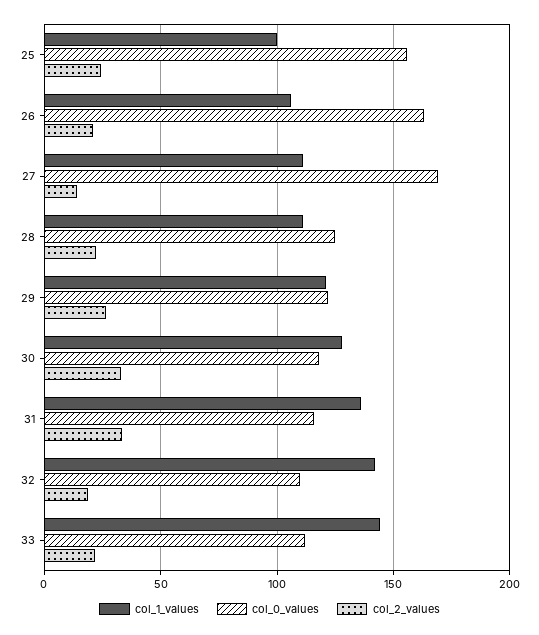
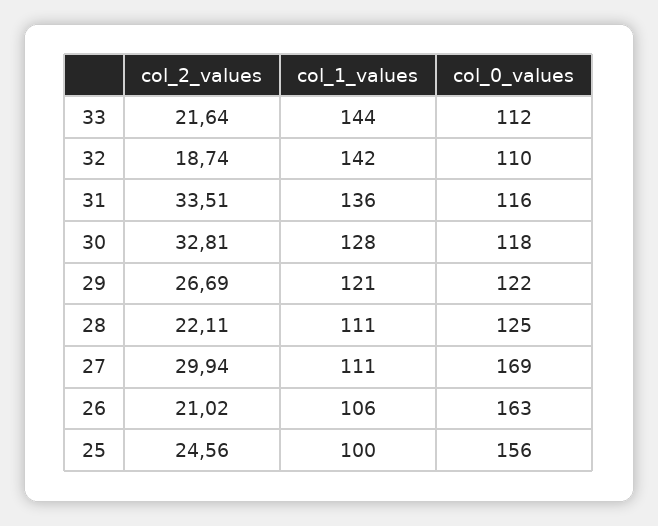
  {
    "col_1_values": {
      "25": 100,
      "26": 106,
      "27": 111,
      "28": 111,
      "29": 121,
      "30": 128,
      "31": 136,
      "32": 142,
      "33": 144
    },
    "col_0_values": {
      "25": 156,
      "26": 163,
      "27": 169,
      "28": 125,
      "29": 122,
      "30": 118,
      "31": 116,
      "32": 110,
      "33": 112
    },
    "col_2_values": {
      "25": 24.56,
      "26": 21.02,
-     "27": 15,
+     "27": 29.94,
      "28": 22.11,
      "29": 26.69,
      "30": 32.81,
      "31": 33.51,
      "32": 18.74,
      "33": 21.64
    }
  }

